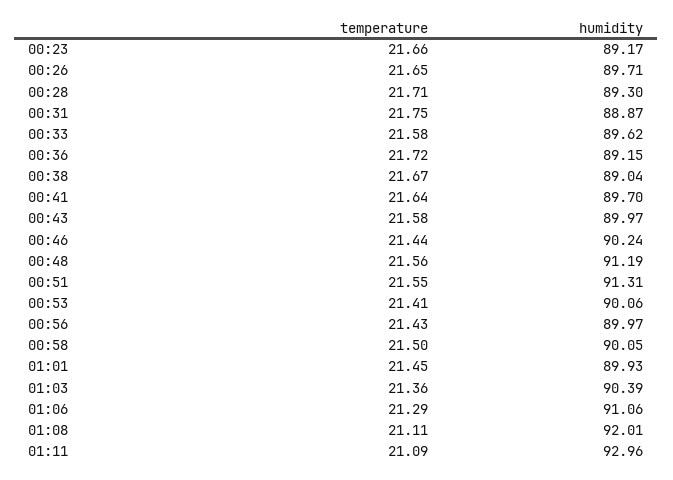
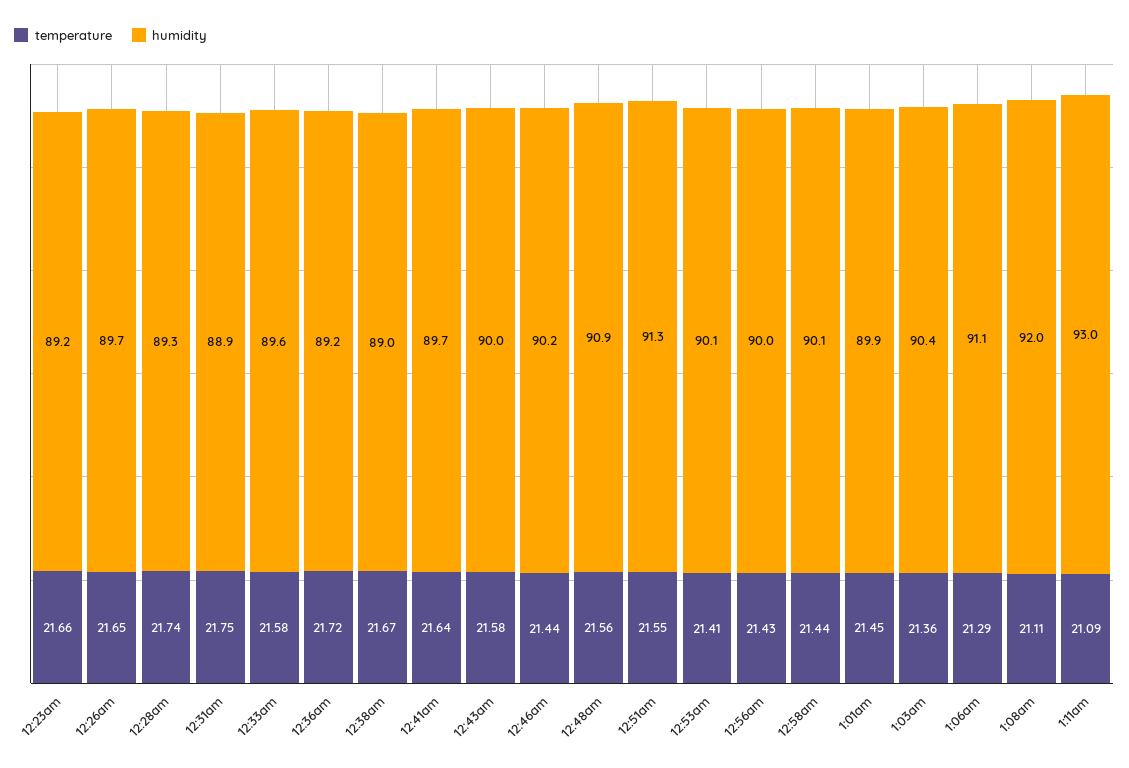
  {
    "temperature": {
      "00:23": 21.66,
      "00:26": 21.65,
-     "00:28": 21.71,
+     "00:28": 21.74,
      "00:31": 21.75,
      "00:33": 21.58,
      "00:36": 21.72,
      "00:38": 21.67,
      "00:41": 21.64,
      "00:43": 21.58,
      "00:46": 21.44,
      "00:48": 21.56,
      "00:51": 21.55,
      "00:53": 21.41,
      "00:56": 21.43,
-     "00:58": 21.5,
+     "00:58": 21.44,
      "01:01": 21.45,
      "01:03": 21.36,
      "01:06": 21.29,
      "01:08": 21.11,
      "01:11": 21.09
    },
    "humidity": {
      "00:23": 89.17,
      "00:26": 89.71,
      "00:28": 89.3,
      "00:31": 88.87,
      "00:33": 89.62,
      "00:36": 89.15,
      "00:38": 89.04,
      "00:41": 89.7,
      "00:43": 89.97,
      "00:46": 90.24,
-     "00:48": 91.19,
+     "00:48": 90.9,
      "00:51": 91.31,
      "00:53": 90.06,
      "00:56": 89.97,
      "00:58": 90.05,
      "01:01": 89.93,
      "01:03": 90.39,
      "01:06": 91.06,
      "01:08": 92.01,
      "01:11": 92.96
    }
  }

